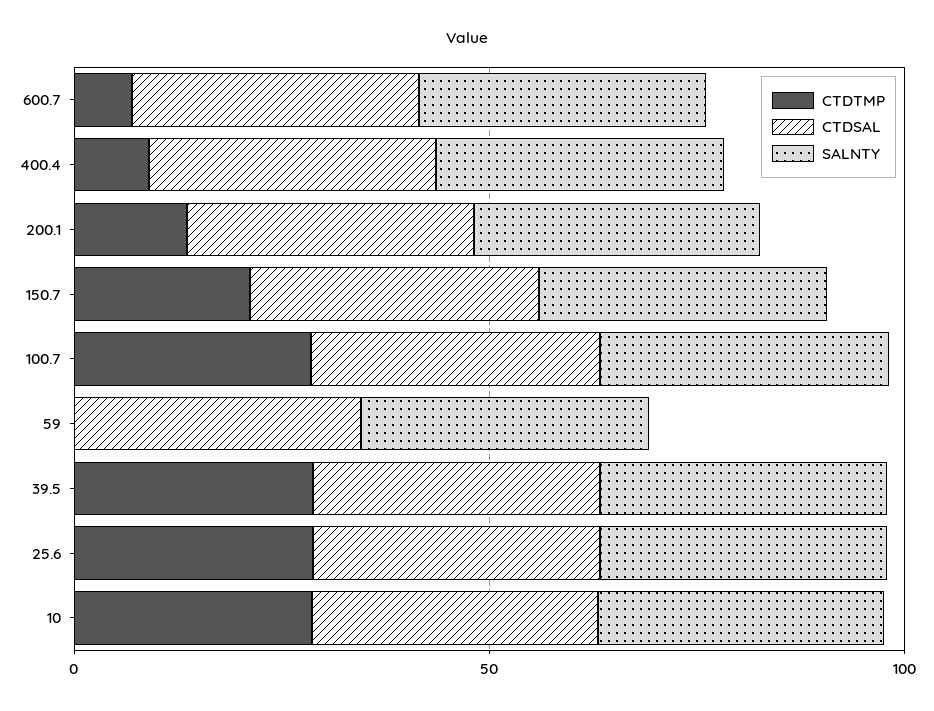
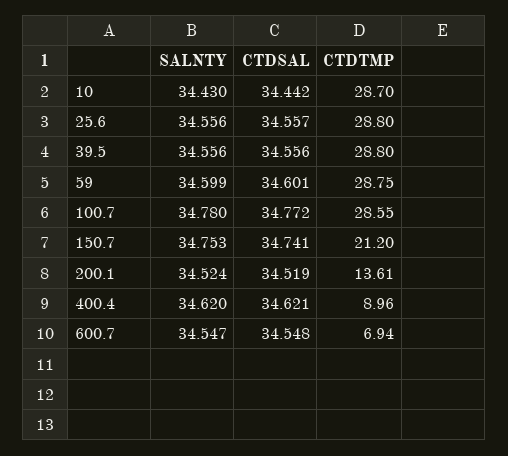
  {
    "CTDTMP": {
      "600.7": 6.94,
      "400.4": 8.96,
      "200.1": 13.61,
      "150.7": 21.2,
      "100.7": 28.55,
-     "59": 0,
+     "59": 28.75,
      "39.5": 28.8,
      "25.6": 28.8,
      "10": 28.7
    },
    "CTDSAL": {
      "600.7": 34.548,
      "400.4": 34.621,
      "200.1": 34.519,
      "150.7": 34.741,
      "100.7": 34.772,
      "59": 34.601,
      "39.5": 34.556,
      "25.6": 34.557,
      "10": 34.442
    },
    "SALNTY": {
      "600.7": 34.547,
      "400.4": 34.62,
      "200.1": 34.524,
      "150.7": 34.753,
      "100.7": 34.78,
      "59": 34.599,
      "39.5": 34.556,
      "25.6": 34.556,
      "10": 34.43
    }
  }

